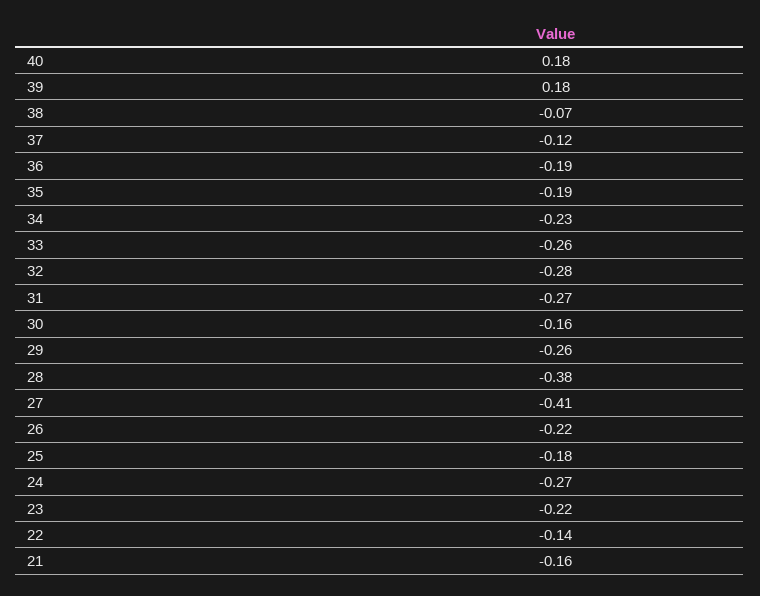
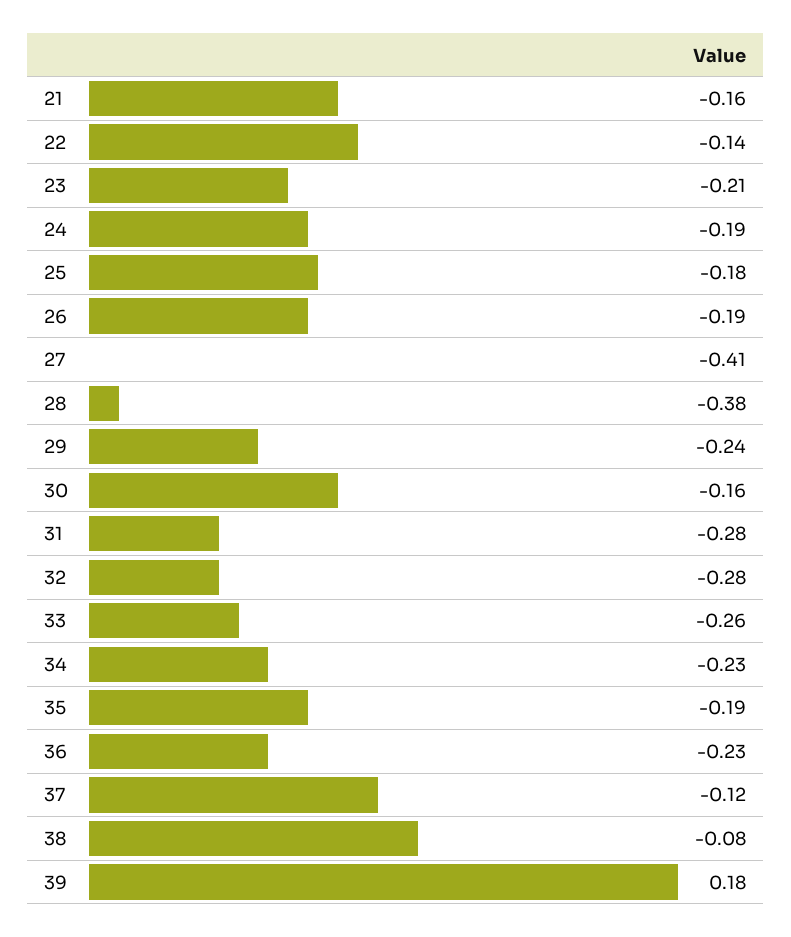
  {
-   "40": 0.18,
    "39": 0.18,
-   "38": -0.07,
+   "38": -0.08,
    "37": -0.12,
-   "36": -0.19,
+   "36": -0.23,
    "35": -0.19,
    "34": -0.23,
    "33": -0.26,
    "32": -0.28,
-   "31": -0.27,
+   "31": -0.28,
    "30": -0.16,
-   "29": -0.26,
+   "29": -0.24,
    "28": -0.38,
    "27": -0.41,
-   "26": -0.22,
+   "26": -0.19,
    "25": -0.18,
-   "24": -0.27,
+   "24": -0.19,
-   "23": -0.22,
+   "23": -0.21,
    "22": -0.14,
    "21": -0.16
  }

